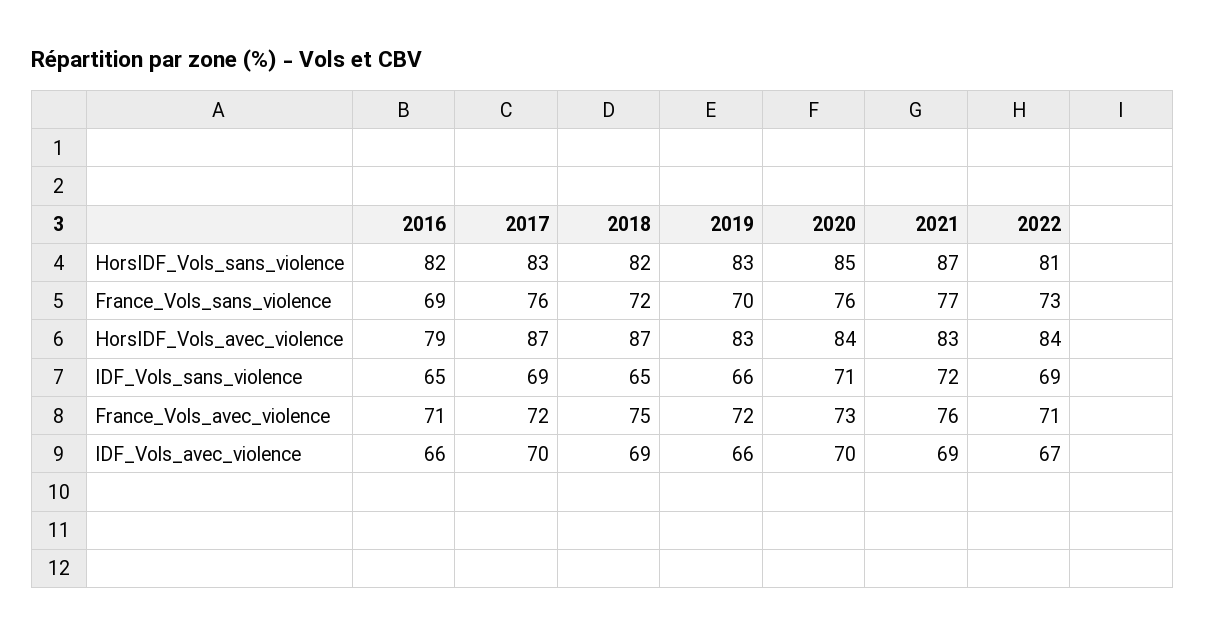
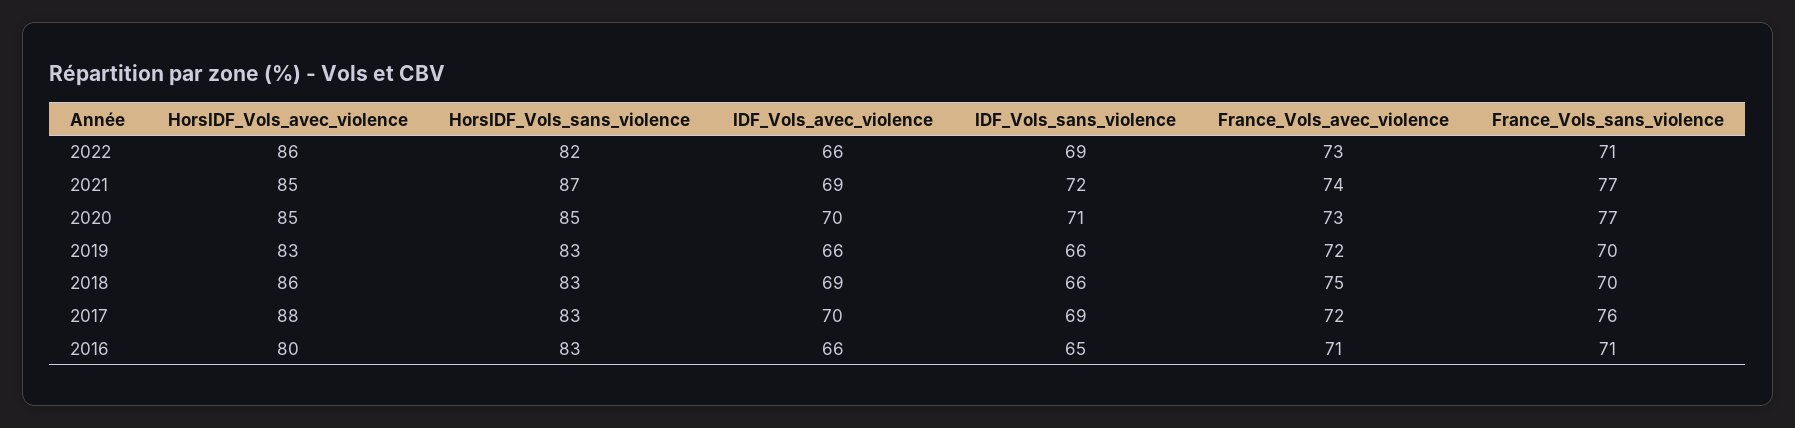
  {
    "2016": {
-     "HorsIDF_Vols_sans_violence": 82,
+     "HorsIDF_Vols_sans_violence": 83,
-     "France_Vols_sans_violence": 69,
+     "France_Vols_sans_violence": 71,
-     "HorsIDF_Vols_avec_violence": 79,
+     "HorsIDF_Vols_avec_violence": 80,
      "IDF_Vols_sans_violence": 65,
      "France_Vols_avec_violence": 71,
      "IDF_Vols_avec_violence": 66
    },
    "2017": {
      "HorsIDF_Vols_sans_violence": 83,
      "France_Vols_sans_violence": 76,
-     "HorsIDF_Vols_avec_violence": 87,
+     "HorsIDF_Vols_avec_violence": 88,
      "IDF_Vols_sans_violence": 69,
      "France_Vols_avec_violence": 72,
      "IDF_Vols_avec_violence": 70
    },
    "2018": {
-     "HorsIDF_Vols_sans_violence": 82,
+     "HorsIDF_Vols_sans_violence": 83,
-     "France_Vols_sans_violence": 72,
+     "France_Vols_sans_violence": 70,
-     "HorsIDF_Vols_avec_violence": 87,
+     "HorsIDF_Vols_avec_violence": 86,
-     "IDF_Vols_sans_violence": 65,
+     "IDF_Vols_sans_violence": 66,
      "France_Vols_avec_violence": 75,
      "IDF_Vols_avec_violence": 69
    },
    "2019": {
      "HorsIDF_Vols_sans_violence": 83,
      "France_Vols_sans_violence": 70,
      "HorsIDF_Vols_avec_violence": 83,
      "IDF_Vols_sans_violence": 66,
      "France_Vols_avec_violence": 72,
      "IDF_Vols_avec_violence": 66
    },
    "2020": {
      "HorsIDF_Vols_sans_violence": 85,
-     "France_Vols_sans_violence": 76,
+     "France_Vols_sans_violence": 77,
-     "HorsIDF_Vols_avec_violence": 84,
+     "HorsIDF_Vols_avec_violence": 85,
      "IDF_Vols_sans_violence": 71,
      "France_Vols_avec_violence": 73,
      "IDF_Vols_avec_violence": 70
    },
    "2021": {
      "HorsIDF_Vols_sans_violence": 87,
      "France_Vols_sans_violence": 77,
-     "HorsIDF_Vols_avec_violence": 83,
+     "HorsIDF_Vols_avec_violence": 85,
      "IDF_Vols_sans_violence": 72,
-     "France_Vols_avec_violence": 76,
+     "France_Vols_avec_violence": 74,
      "IDF_Vols_avec_violence": 69
    },
    "2022": {
-     "HorsIDF_Vols_sans_violence": 81,
+     "HorsIDF_Vols_sans_violence": 82,
-     "France_Vols_sans_violence": 73,
+     "France_Vols_sans_violence": 71,
-     "HorsIDF_Vols_avec_violence": 84,
+     "HorsIDF_Vols_avec_violence": 86,
      "IDF_Vols_sans_violence": 69,
-     "France_Vols_avec_violence": 71,
+     "France_Vols_avec_violence": 73,
-     "IDF_Vols_avec_violence": 67
+     "IDF_Vols_avec_violence": 66
    }
  }

